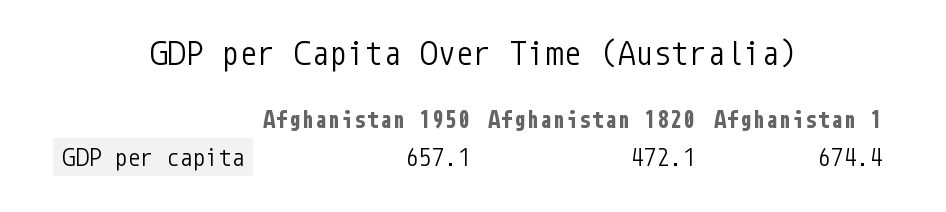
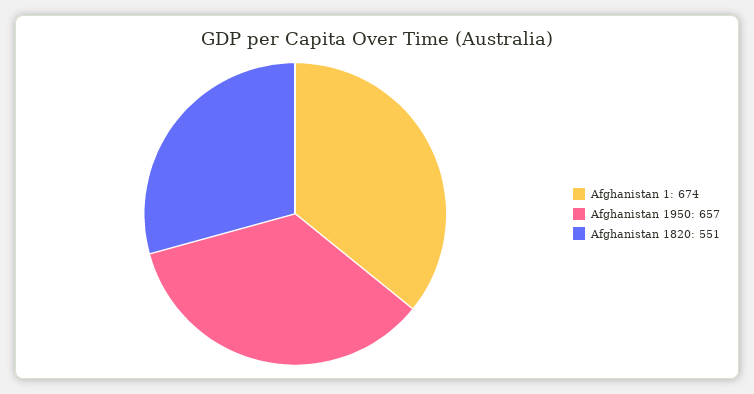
  {
    "Afghanistan 1950": 657.1,
-   "Afghanistan 1820": 472.1,
+   "Afghanistan 1820": 551,
    "Afghanistan 1": 674.4
  }

